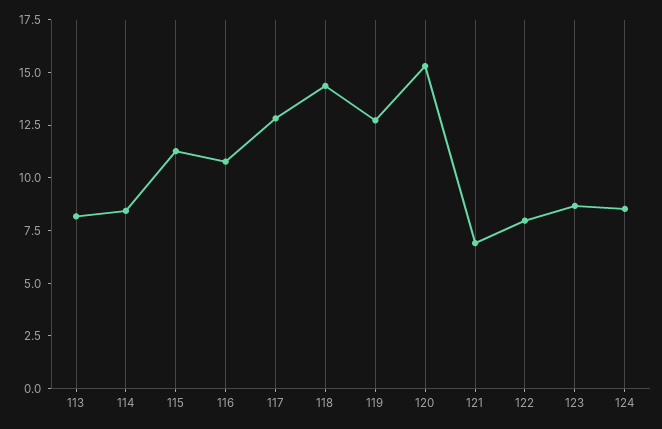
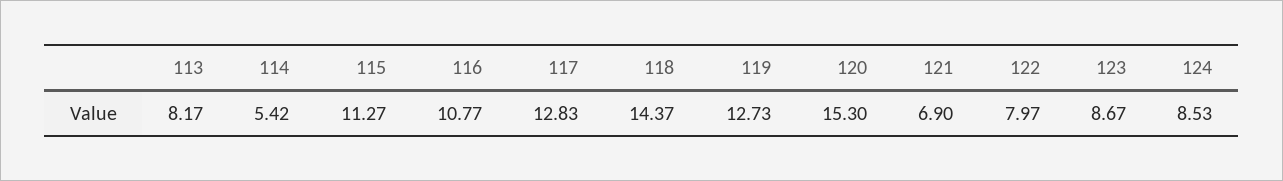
  {
    "113": 8.17,
-   "114": 8.5,
+   "114": 5.42,
    "115": 11.27,
    "116": 10.77,
    "117": 12.83,
    "118": 14.37,
    "119": 12.73,
    "120": 15.3,
    "121": 6.9,
    "122": 7.97,
    "123": 8.67,
    "124": 8.53
  }

